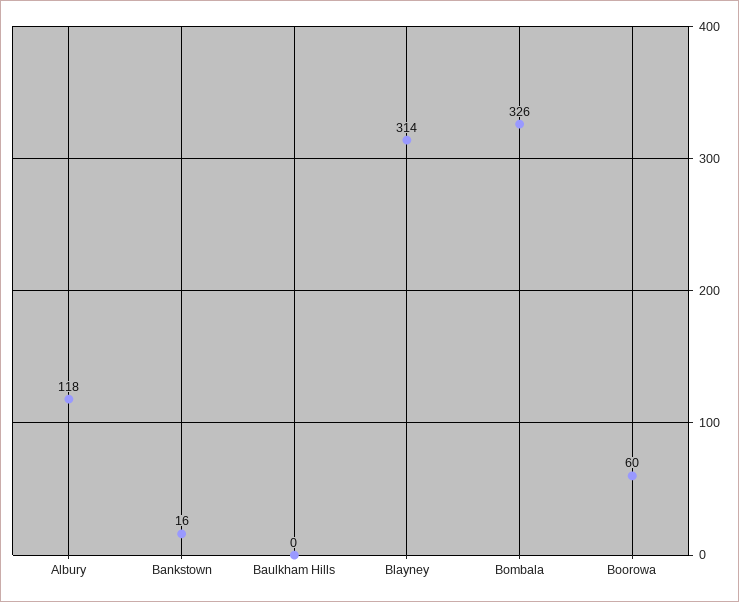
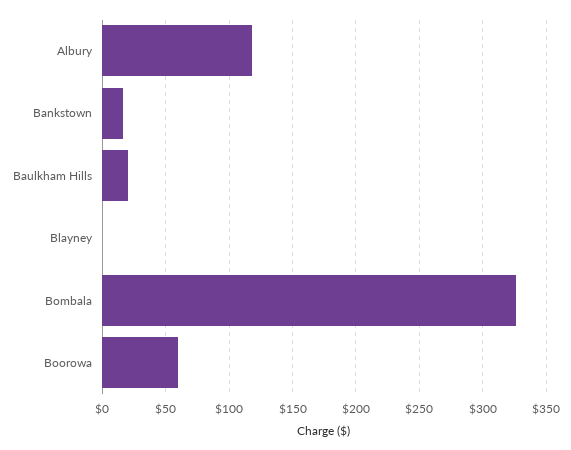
  {
    "Albury": 118,
    "Bankstown": 16,
-   "Baulkham Hills": 0,
+   "Baulkham Hills": 20,
-   "Blayney": 314,
+   "Blayney": 0,
    "Bombala": 326,
    "Boorowa": 60
  }

